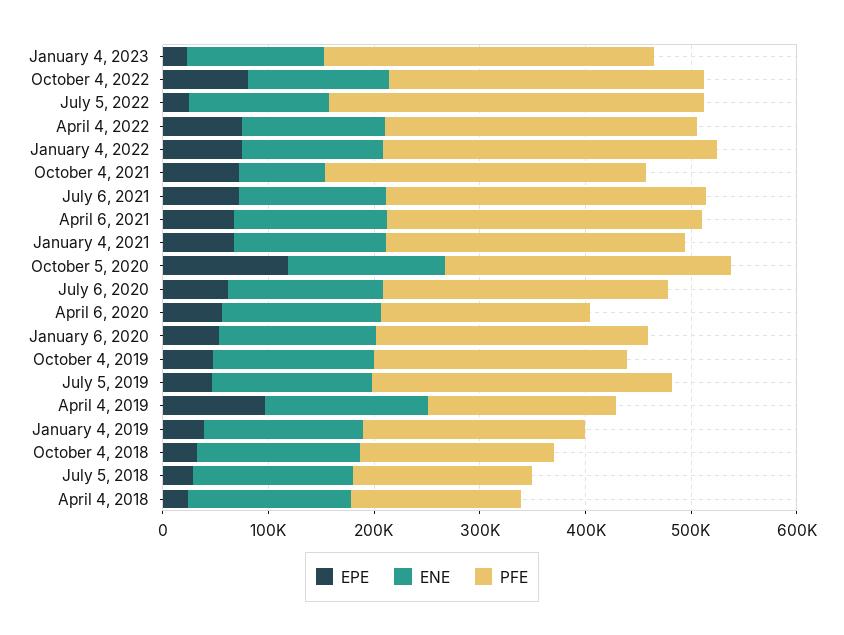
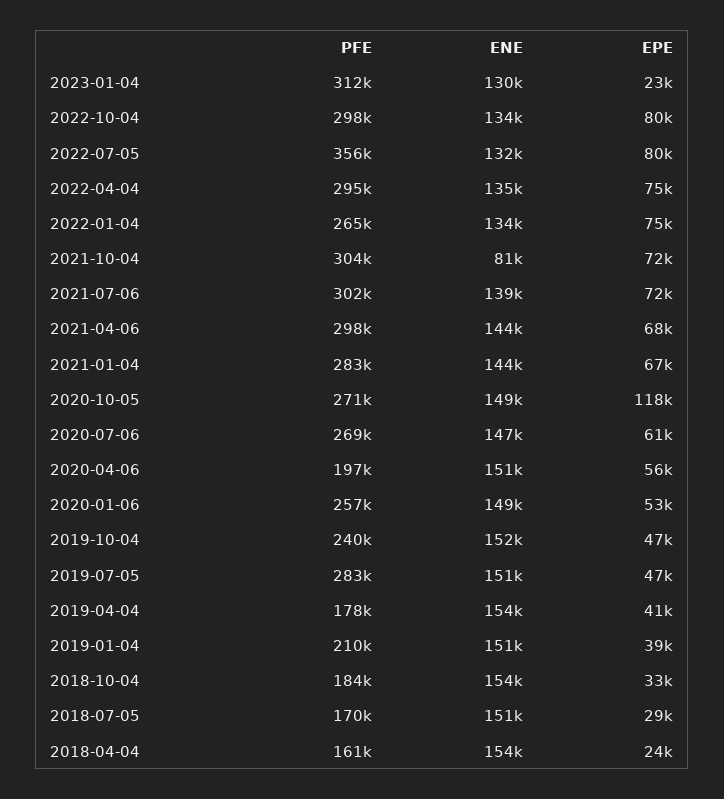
  {
    "EPE": {
      "January 4, 2023": 23000,
      "October 4, 2022": 80000,
-     "July 5, 2022": 20000,
+     "July 5, 2022": 80000,
      "April 4, 2022": 75000,
      "January 4, 2022": 75000,
      "October 4, 2021": 72000,
      "July 6, 2021": 72000,
      "April 6, 2021": 68000,
      "January 4, 2021": 67000,
      "October 5, 2020": 118000,
      "July 6, 2020": 61000,
      "April 6, 2020": 56000,
      "January 6, 2020": 53000,
      "October 4, 2019": 47000,
      "July 5, 2019": 47000,
-     "April 4, 2019": 100000,
+     "April 4, 2019": 41000,
      "January 4, 2019": 39000,
      "October 4, 2018": 33000,
      "July 5, 2018": 29000,
      "April 4, 2018": 24000
    },
    "ENE": {
      "January 4, 2023": 130000,
      "October 4, 2022": 134000,
      "July 5, 2022": 132000,
      "April 4, 2022": 135000,
      "January 4, 2022": 134000,
      "October 4, 2021": 81000,
      "July 6, 2021": 139000,
      "April 6, 2021": 144000,
      "January 4, 2021": 144000,
      "October 5, 2020": 149000,
      "July 6, 2020": 147000,
      "April 6, 2020": 151000,
      "January 6, 2020": 149000,
      "October 4, 2019": 152000,
      "July 5, 2019": 151000,
      "April 4, 2019": 154000,
      "January 4, 2019": 151000,
      "October 4, 2018": 154000,
      "July 5, 2018": 151000,
      "April 4, 2018": 154000
    },
    "PFE": {
      "January 4, 2023": 312000,
      "October 4, 2022": 298000,
      "July 5, 2022": 356000,
      "April 4, 2022": 295000,
-     "January 4, 2022": 320000,
+     "January 4, 2022": 265000,
      "October 4, 2021": 304000,
      "July 6, 2021": 302000,
      "April 6, 2021": 298000,
      "January 4, 2021": 283000,
      "October 5, 2020": 271000,
      "July 6, 2020": 269000,
      "April 6, 2020": 197000,
      "January 6, 2020": 257000,
      "October 4, 2019": 240000,
      "July 5, 2019": 283000,
      "April 4, 2019": 178000,
      "January 4, 2019": 210000,
      "October 4, 2018": 184000,
      "July 5, 2018": 170000,
      "April 4, 2018": 161000
    }
  }

